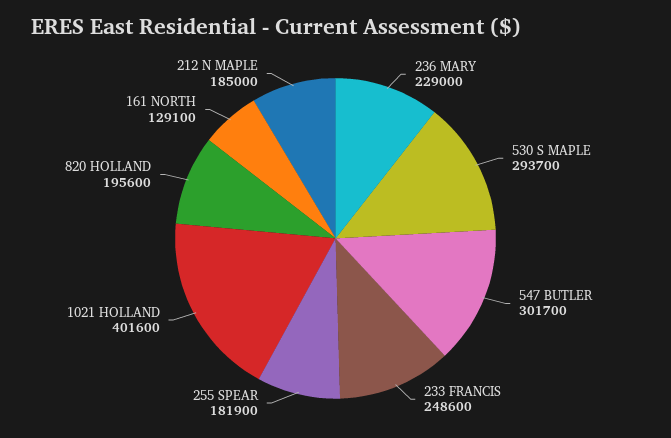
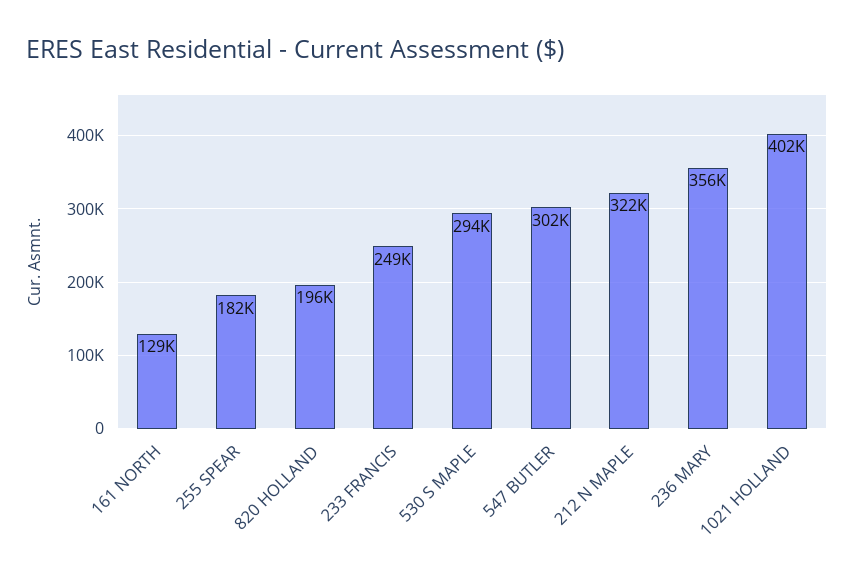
  {
-   "236 MARY": 229000,
+   "236 MARY": 356000,
    "530 S MAPLE": 293700,
    "547 BUTLER": 301700,
    "233 FRANCIS": 248600,
    "255 SPEAR": 181900,
    "1021 HOLLAND": 401600,
    "820 HOLLAND": 195600,
    "161 NORTH": 129100,
-   "212 N MAPLE": 185000
+   "212 N MAPLE": 322000
  }

